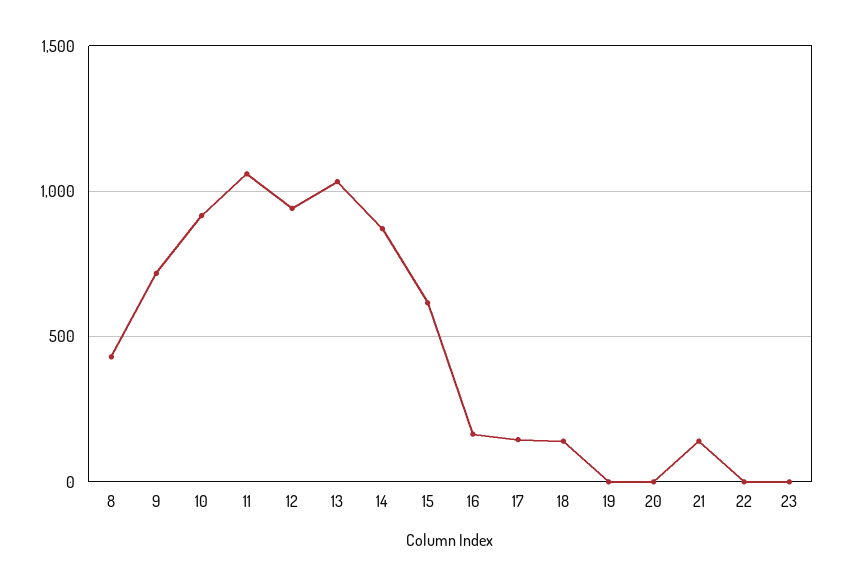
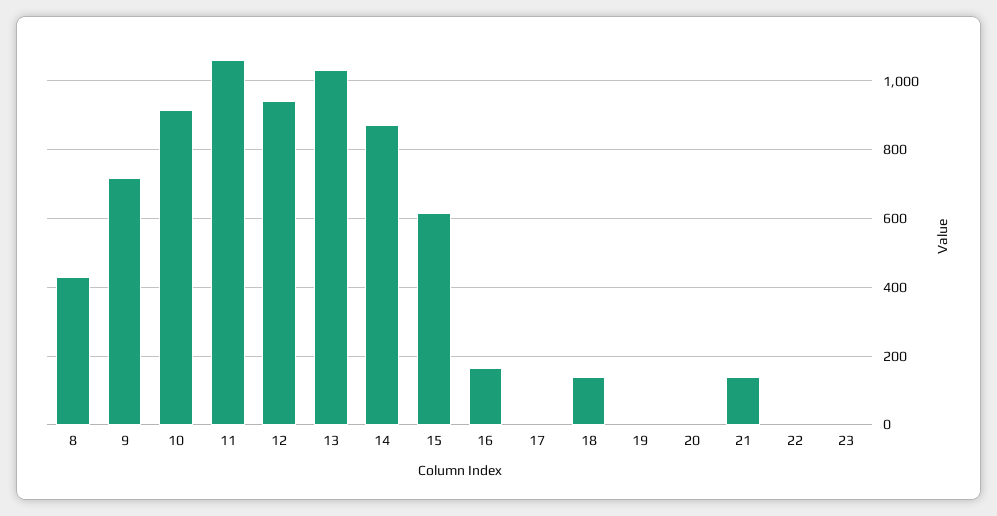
  {
    "8": 440,
    "9": 720,
    "10": 920,
    "11": 1060,
    "12": 940,
    "13": 1040,
    "14": 880,
    "15": 620,
    "16": 160,
-   "17": 150,
+   "17": 0,
    "18": 140,
    "19": 0,
    "20": 0,
    "21": 140,
    "22": 0,
    "23": 0
  }

